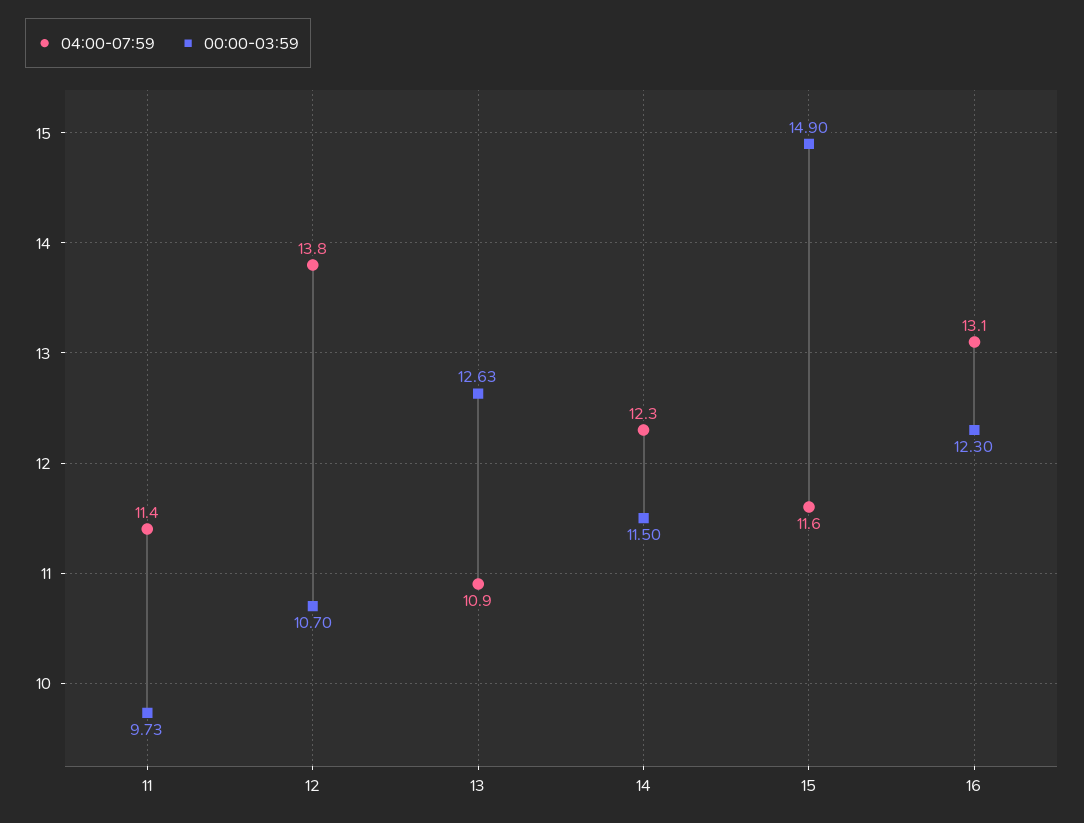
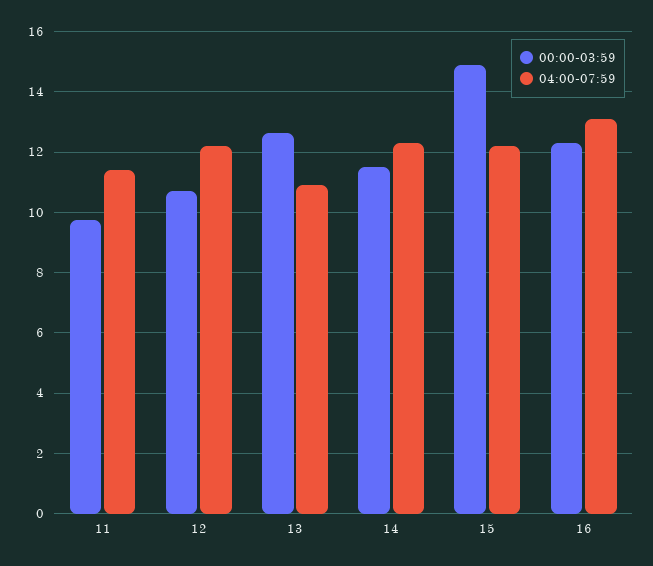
  {
    "04:00-07:59": {
      "11": 11.4,
-     "12": 13.8,
+     "12": 12.2,
      "13": 10.9,
      "14": 12.3,
-     "15": 11.6,
+     "15": 12.2,
      "16": 13.1
    },
    "00:00-03:59": {
      "11": 9.73,
      "12": 10.7,
      "13": 12.63,
      "14": 11.5,
      "15": 14.9,
      "16": 12.3
    }
  }

